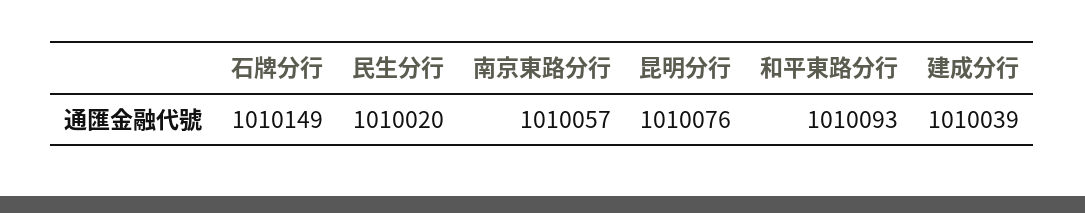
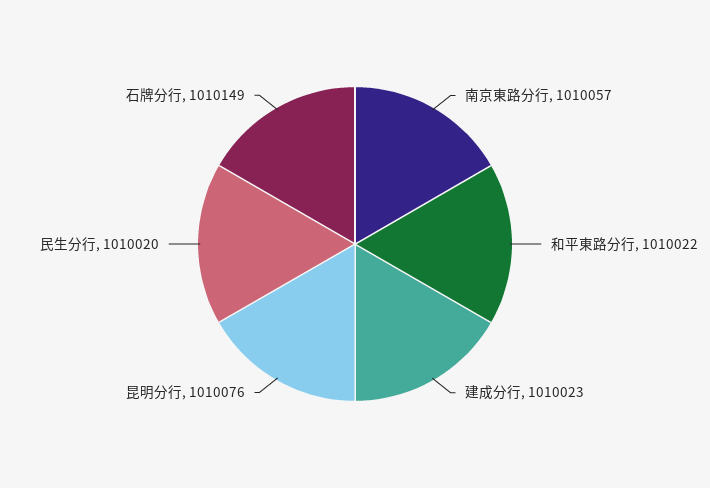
  {
    "石牌分行": 1010149,
    "民生分行": 1010020,
    "南京東路分行": 1010057,
    "昆明分行": 1010076,
-   "和平東路分行": 1010093,
+   "和平東路分行": 1010022,
-   "建成分行": 1010039
+   "建成分行": 1010023
  }

